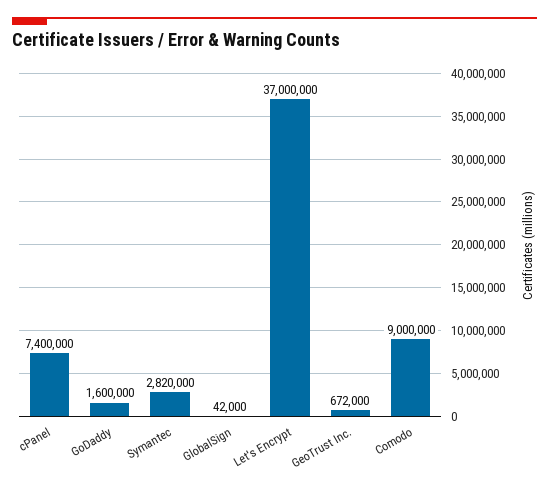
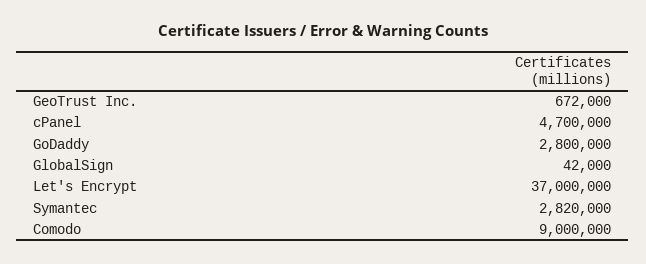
  {
-   "cPanel": 7400000,
+   "cPanel": 4700000,
-   "GoDaddy": 1600000,
+   "GoDaddy": 2800000,
    "Symantec": 2820000,
    "GlobalSign": 42000,
    "Let's Encrypt": 37000000,
    "GeoTrust Inc.": 672000,
    "Comodo": 9000000
  }

